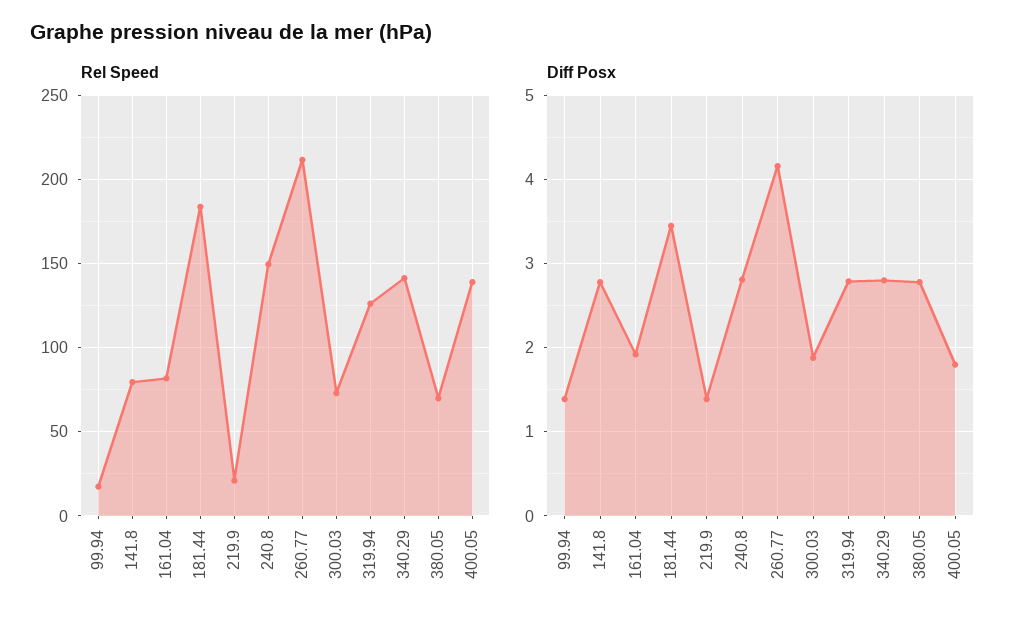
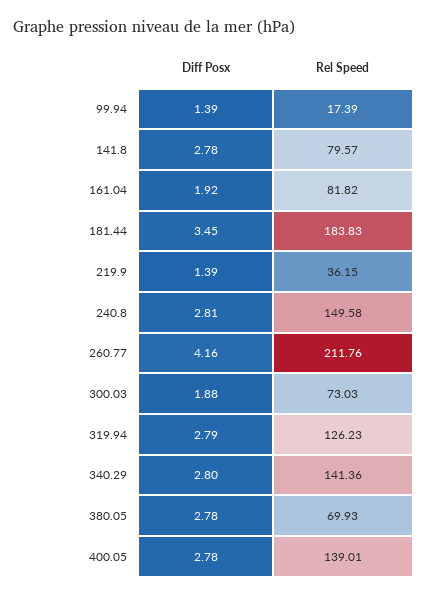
  {
    "Rel Speed": {
      "99.94": 17.39,
      "141.8": 79.57,
      "161.04": 81.82,
      "181.44": 183.83,
-     "219.9": 20,
+     "219.9": 36.15,
      "240.8": 149.58,
      "260.77": 211.76,
      "300.03": 73.03,
      "319.94": 126.23,
      "340.29": 141.36,
      "380.05": 69.93,
      "400.05": 139.01
    },
    "Diff Posx": {
      "99.94": 1.39,
      "141.8": 2.78,
      "161.04": 1.92,
      "181.44": 3.45,
      "219.9": 1.39,
      "240.8": 2.81,
      "260.77": 4.16,
      "300.03": 1.88,
      "319.94": 2.79,
      "340.29": 2.8,
      "380.05": 2.78,
-     "400.05": 1.8
+     "400.05": 2.78
    }
  }

